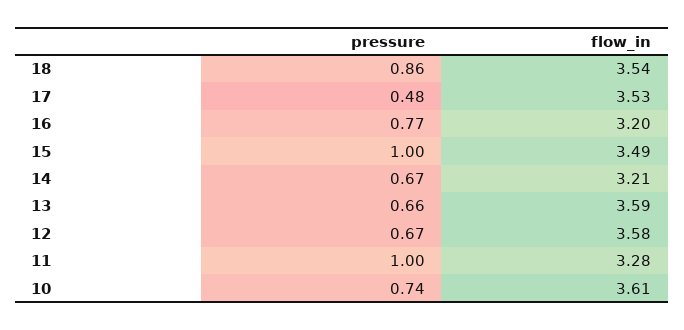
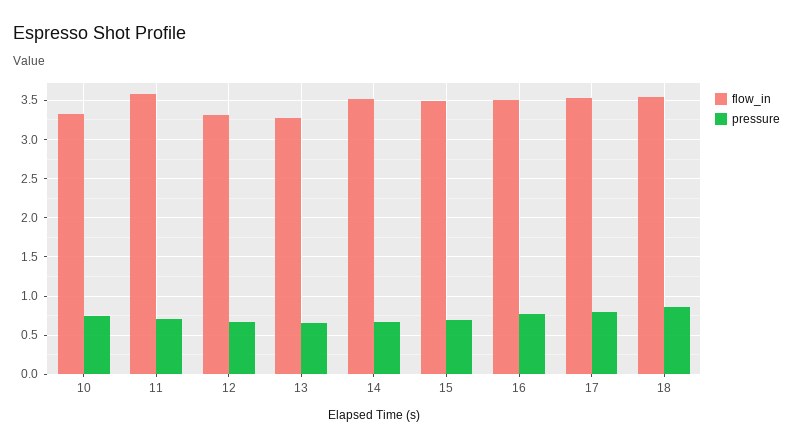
  {
    "pressure": {
      "18": 0.86,
-     "17": 0.48,
+     "17": 0.8,
      "16": 0.77,
-     "15": 1,
+     "15": 0.7,
      "14": 0.67,
      "13": 0.66,
      "12": 0.67,
-     "11": 1,
+     "11": 0.7,
      "10": 0.74
    },
    "flow_in": {
      "18": 3.54,
      "17": 3.53,
-     "16": 3.2,
+     "16": 3.5,
      "15": 3.49,
-     "14": 3.21,
+     "14": 3.5,
-     "13": 3.59,
+     "13": 3.3,
-     "12": 3.58,
+     "12": 3.3,
-     "11": 3.28,
+     "11": 3.6,
-     "10": 3.61
+     "10": 3.3
    }
  }

